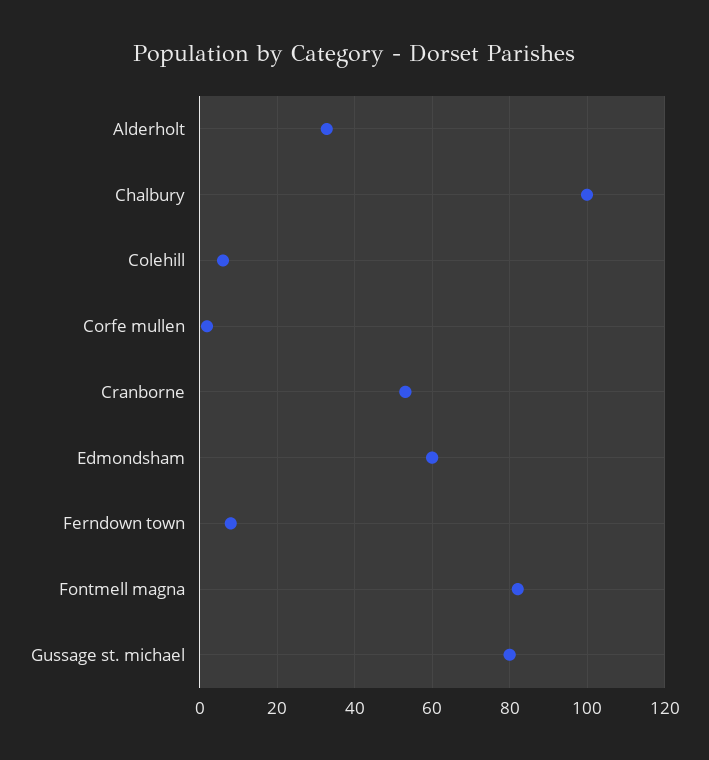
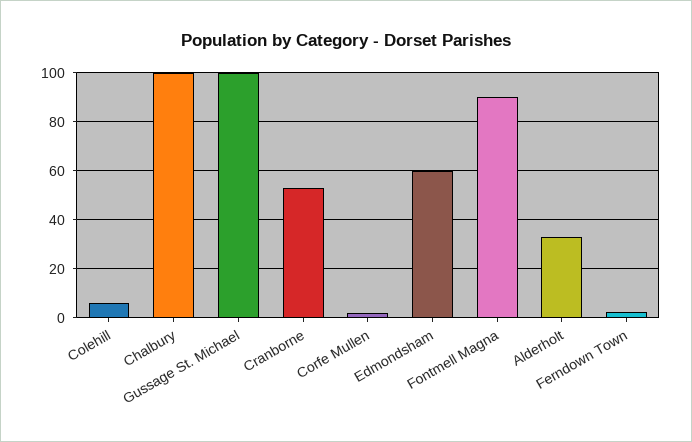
  {
    "Alderholt": 32,
    "Chalbury": 100,
    "Colehill": 6,
    "Corfe mullen": 2,
    "Cranborne": 54,
    "Edmondsham": 60,
-   "Ferndown town": 8,
+   "Ferndown town": 2.5,
-   "Fontmell magna": 82,
+   "Fontmell magna": 90,
-   "Gussage st. michael": 80
+   "Gussage st. michael": 100
  }

